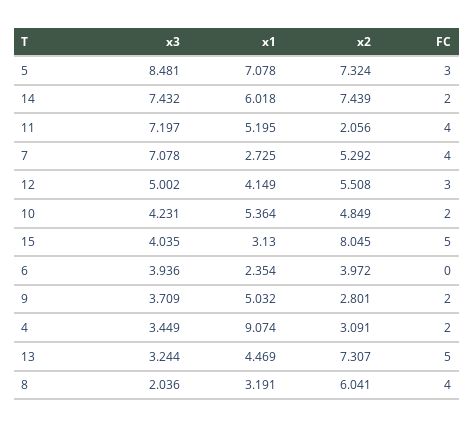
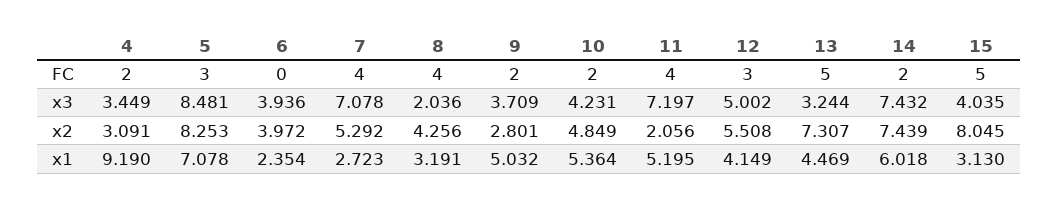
  {
    "x3": {
      "5": 8.481,
      "14": 7.432,
      "11": 7.197,
      "7": 7.078,
      "12": 5.002,
      "10": 4.231,
      "15": 4.035,
      "6": 3.936,
      "9": 3.709,
      "4": 3.449,
      "13": 3.244,
      "8": 2.036
    },
    "x1": {
      "5": 7.078,
      "14": 6.018,
      "11": 5.195,
-     "7": 2.725,
+     "7": 2.723,
      "12": 4.149,
      "10": 5.364,
      "15": 3.13,
      "6": 2.354,
      "9": 5.032,
-     "4": 9.074,
+     "4": 9.19,
      "13": 4.469,
      "8": 3.191
    },
    "x2": {
-     "5": 7.324,
+     "5": 8.253,
      "14": 7.439,
      "11": 2.056,
      "7": 5.292,
      "12": 5.508,
      "10": 4.849,
      "15": 8.045,
      "6": 3.972,
      "9": 2.801,
      "4": 3.091,
      "13": 7.307,
-     "8": 6.041
+     "8": 4.256
    },
    "FC": {
      "5": 3,
      "14": 2,
      "11": 4,
      "7": 4,
      "12": 3,
      "10": 2,
      "15": 5,
      "6": 0,
      "9": 2,
      "4": 2,
      "13": 5,
      "8": 4
    }
  }

